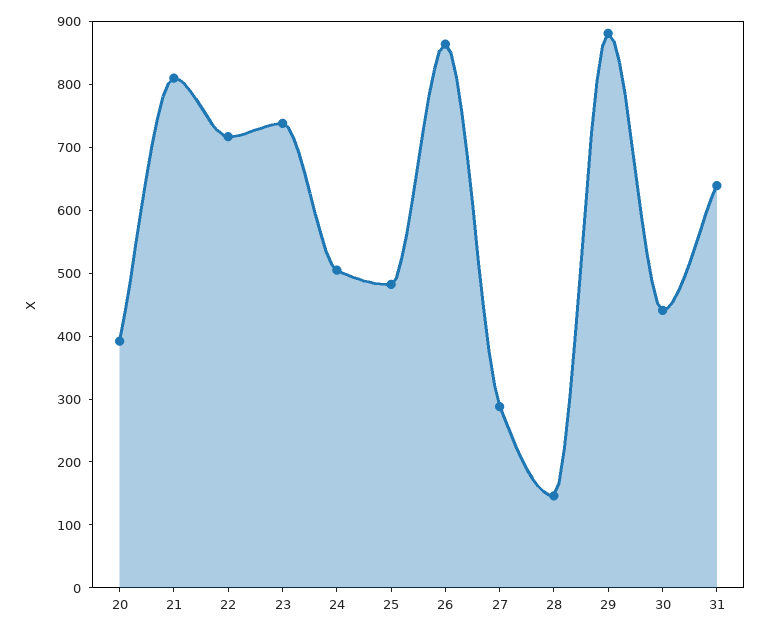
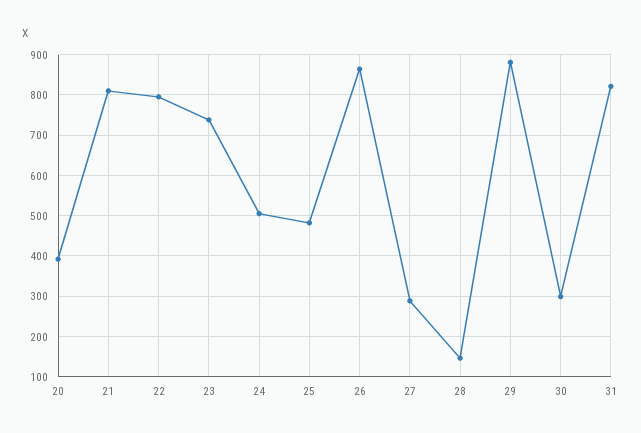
  {
    "20": 400,
    "21": 820,
-   "22": 720,
+   "22": 800,
    "23": 740,
    "24": 500,
    "25": 480,
    "26": 860,
    "27": 280,
    "28": 140,
    "29": 880,
-   "30": 440,
+   "30": 300,
-   "31": 640
+   "31": 820
  }

